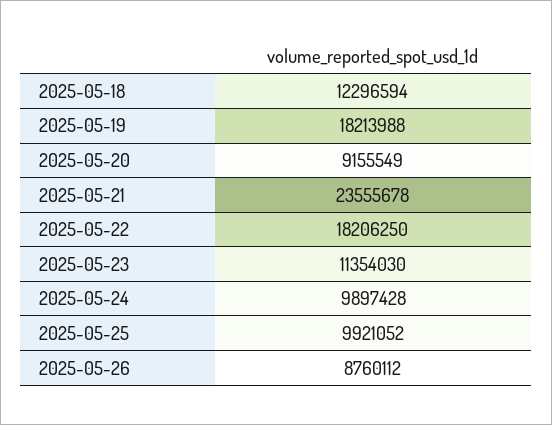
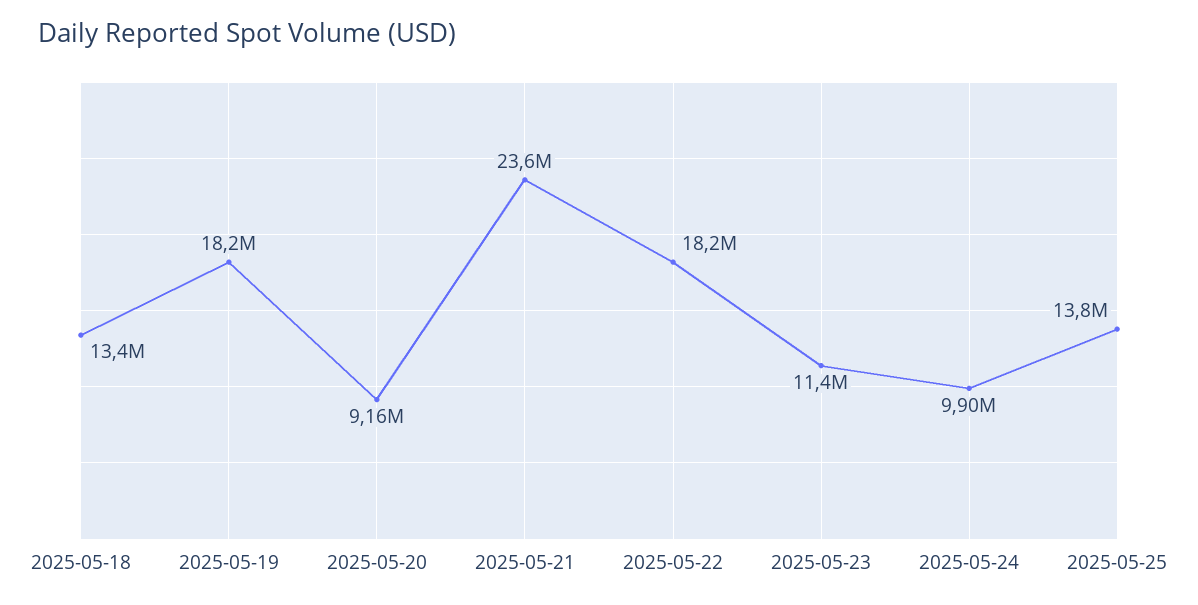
  {
-   "2025-05-18": 12296594,
+   "2025-05-18": 13400000,
    "2025-05-19": 18213988,
    "2025-05-20": 9155549,
    "2025-05-21": 23555678,
    "2025-05-22": 18206250,
    "2025-05-23": 11354030,
    "2025-05-24": 9897428,
-   "2025-05-25": 9921052,
+   "2025-05-25": 13800000
-   "2025-05-26": 8760112
  }

